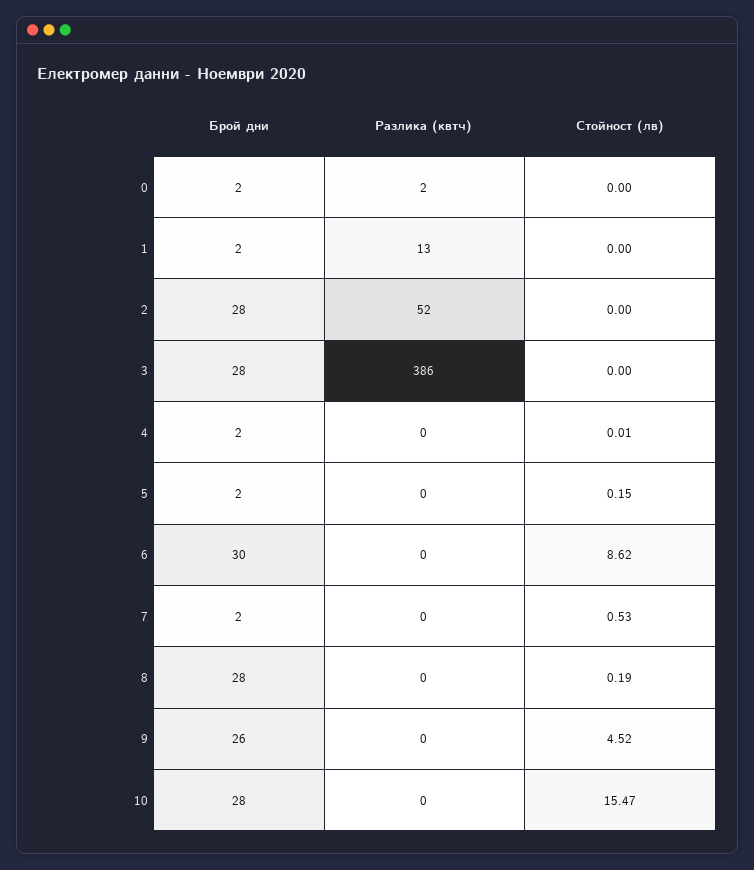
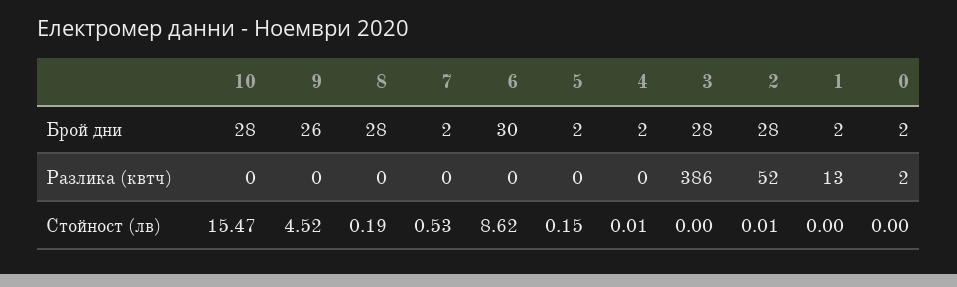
  {
    "Брой дни": {
      "0": 2,
      "1": 2,
      "2": 28,
      "3": 28,
      "4": 2,
      "5": 2,
      "6": 30,
      "7": 2,
      "8": 28,
      "9": 26,
      "10": 28
    },
    "Разлика (квтч)": {
      "0": 2,
      "1": 13,
      "2": 52,
      "3": 386,
      "4": 0,
      "5": 0,
      "6": 0,
      "7": 0,
      "8": 0,
      "9": 0,
      "10": 0
    },
    "Стойност (лв)": {
      "0": 0,
      "1": 0,
-     "2": 0,
+     "2": 0.01,
      "3": 0,
      "4": 0.01,
      "5": 0.15,
      "6": 8.62,
      "7": 0.53,
      "8": 0.19,
      "9": 4.52,
      "10": 15.47
    }
  }

